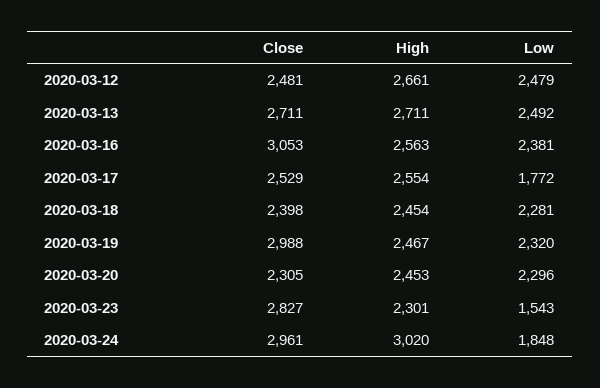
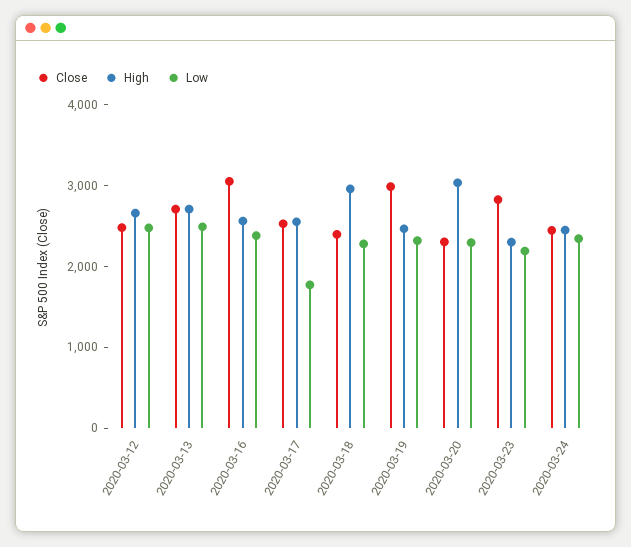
  {
    "Close": {
      "2020-03-12": 2481,
      "2020-03-13": 2711,
      "2020-03-16": 3053,
      "2020-03-17": 2529,
      "2020-03-18": 2398,
      "2020-03-19": 2988,
      "2020-03-20": 2305,
      "2020-03-23": 2827,
-     "2020-03-24": 2961
+     "2020-03-24": 2400
    },
    "High": {
      "2020-03-12": 2661,
      "2020-03-13": 2711,
      "2020-03-16": 2563,
      "2020-03-17": 2554,
-     "2020-03-18": 2454,
+     "2020-03-18": 3000,
      "2020-03-19": 2467,
-     "2020-03-20": 2453,
+     "2020-03-20": 3000,
      "2020-03-23": 2301,
-     "2020-03-24": 3020
+     "2020-03-24": 2400
    },
    "Low": {
      "2020-03-12": 2479,
      "2020-03-13": 2492,
      "2020-03-16": 2381,
      "2020-03-17": 1772,
      "2020-03-18": 2281,
      "2020-03-19": 2320,
      "2020-03-20": 2296,
-     "2020-03-23": 1543,
+     "2020-03-23": 2200,
-     "2020-03-24": 1848
+     "2020-03-24": 2400
    }
  }

